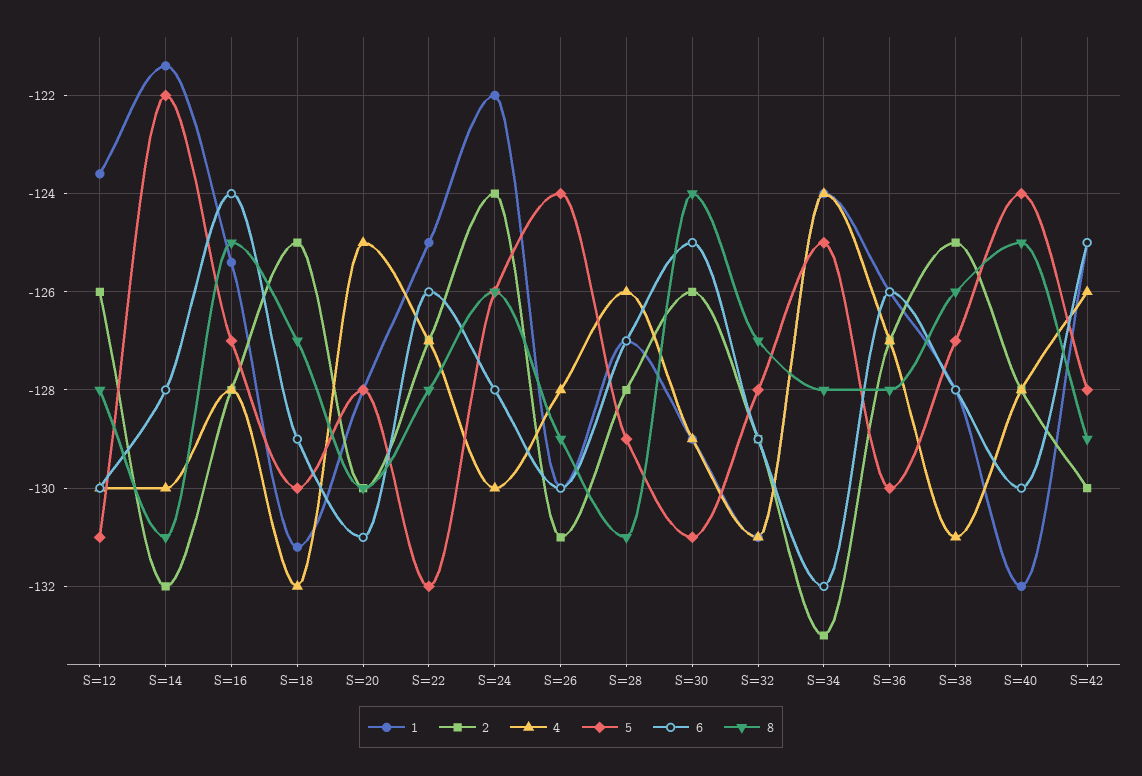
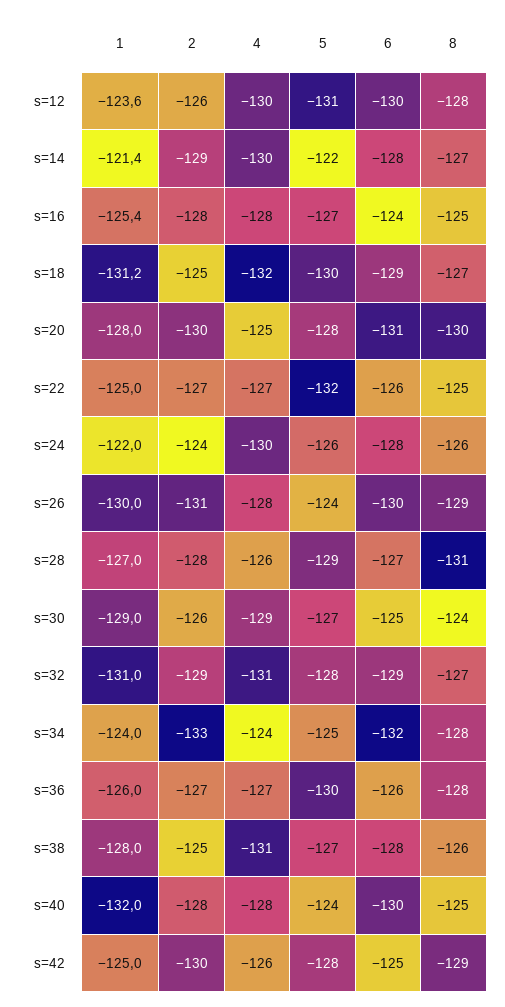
  {
    "1": {
      "S=12": -123.6,
      "S=14": -121.4,
      "S=16": -125.4,
      "S=18": -131.2,
      "S=20": -128,
      "S=22": -125,
      "S=24": -122,
      "S=26": -130,
      "S=28": -127,
      "S=30": -129,
      "S=32": -131,
      "S=34": -124,
      "S=36": -126,
      "S=38": -128,
      "S=40": -132,
      "S=42": -125
    },
    "2": {
      "S=12": -126,
-     "S=14": -132,
+     "S=14": -129,
      "S=16": -128,
      "S=18": -125,
      "S=20": -130,
      "S=22": -127,
      "S=24": -124,
      "S=26": -131,
      "S=28": -128,
      "S=30": -126,
      "S=32": -129,
      "S=34": -133,
      "S=36": -127,
      "S=38": -125,
      "S=40": -128,
      "S=42": -130
    },
    "4": {
      "S=12": -130,
      "S=14": -130,
      "S=16": -128,
      "S=18": -132,
      "S=20": -125,
      "S=22": -127,
      "S=24": -130,
      "S=26": -128,
      "S=28": -126,
      "S=30": -129,
      "S=32": -131,
      "S=34": -124,
      "S=36": -127,
      "S=38": -131,
      "S=40": -128,
      "S=42": -126
    },
    "5": {
      "S=12": -131,
      "S=14": -122,
      "S=16": -127,
      "S=18": -130,
      "S=20": -128,
      "S=22": -132,
      "S=24": -126,
      "S=26": -124,
      "S=28": -129,
-     "S=30": -131,
+     "S=30": -127,
      "S=32": -128,
      "S=34": -125,
      "S=36": -130,
      "S=38": -127,
      "S=40": -124,
      "S=42": -128
    },
    "6": {
      "S=12": -130,
      "S=14": -128,
      "S=16": -124,
      "S=18": -129,
      "S=20": -131,
      "S=22": -126,
      "S=24": -128,
      "S=26": -130,
      "S=28": -127,
      "S=30": -125,
      "S=32": -129,
      "S=34": -132,
      "S=36": -126,
      "S=38": -128,
      "S=40": -130,
      "S=42": -125
    },
    "8": {
      "S=12": -128,
-     "S=14": -131,
+     "S=14": -127,
      "S=16": -125,
      "S=18": -127,
      "S=20": -130,
-     "S=22": -128,
+     "S=22": -125,
      "S=24": -126,
      "S=26": -129,
      "S=28": -131,
      "S=30": -124,
      "S=32": -127,
      "S=34": -128,
      "S=36": -128,
      "S=38": -126,
      "S=40": -125,
      "S=42": -129
    }
  }

